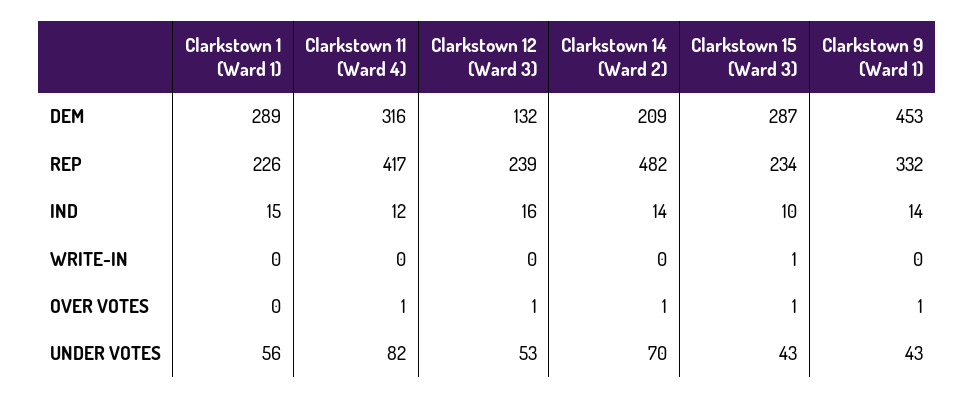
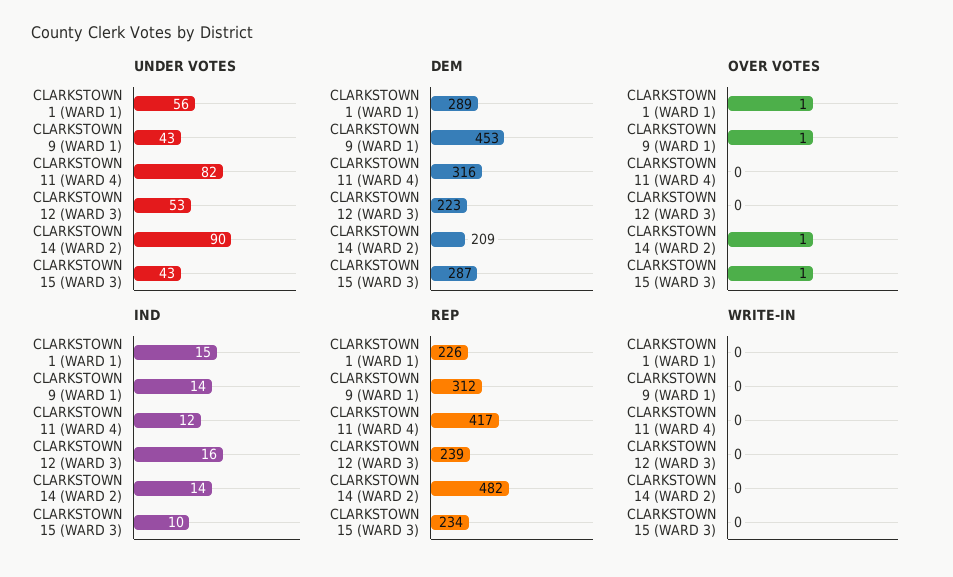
  {
    "DEM": {
      "Clarkstown 1 (Ward 1)": 289,
      "Clarkstown 11 (Ward 4)": 316,
-     "Clarkstown 12 (Ward 3)": 132,
+     "Clarkstown 12 (Ward 3)": 223,
      "Clarkstown 14 (Ward 2)": 209,
      "Clarkstown 15 (Ward 3)": 287,
      "Clarkstown 9 (Ward 1)": 453
    },
    "REP": {
      "Clarkstown 1 (Ward 1)": 226,
      "Clarkstown 11 (Ward 4)": 417,
      "Clarkstown 12 (Ward 3)": 239,
      "Clarkstown 14 (Ward 2)": 482,
      "Clarkstown 15 (Ward 3)": 234,
-     "Clarkstown 9 (Ward 1)": 332
+     "Clarkstown 9 (Ward 1)": 312
    },
    "IND": {
      "Clarkstown 1 (Ward 1)": 15,
      "Clarkstown 11 (Ward 4)": 12,
      "Clarkstown 12 (Ward 3)": 16,
      "Clarkstown 14 (Ward 2)": 14,
      "Clarkstown 15 (Ward 3)": 10,
      "Clarkstown 9 (Ward 1)": 14
    },
    "WRITE-IN": {
      "Clarkstown 1 (Ward 1)": 0,
      "Clarkstown 11 (Ward 4)": 0,
      "Clarkstown 12 (Ward 3)": 0,
      "Clarkstown 14 (Ward 2)": 0,
-     "Clarkstown 15 (Ward 3)": 1,
+     "Clarkstown 15 (Ward 3)": 0,
      "Clarkstown 9 (Ward 1)": 0
    },
    "OVER VOTES": {
-     "Clarkstown 1 (Ward 1)": 0,
+     "Clarkstown 1 (Ward 1)": 1,
-     "Clarkstown 11 (Ward 4)": 1,
+     "Clarkstown 11 (Ward 4)": 0,
-     "Clarkstown 12 (Ward 3)": 1,
+     "Clarkstown 12 (Ward 3)": 0,
      "Clarkstown 14 (Ward 2)": 1,
      "Clarkstown 15 (Ward 3)": 1,
      "Clarkstown 9 (Ward 1)": 1
    },
    "UNDER VOTES": {
      "Clarkstown 1 (Ward 1)": 56,
      "Clarkstown 11 (Ward 4)": 82,
      "Clarkstown 12 (Ward 3)": 53,
-     "Clarkstown 14 (Ward 2)": 70,
+     "Clarkstown 14 (Ward 2)": 90,
      "Clarkstown 15 (Ward 3)": 43,
      "Clarkstown 9 (Ward 1)": 43
    }
  }

